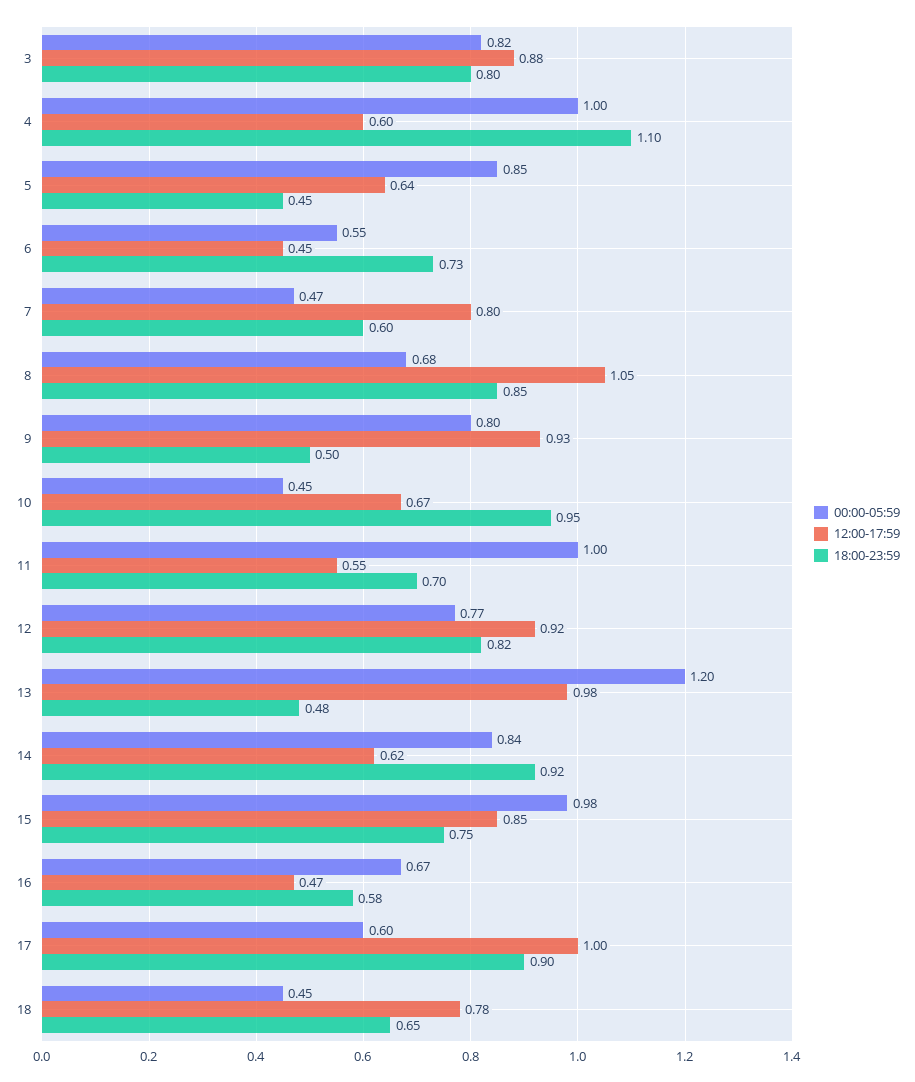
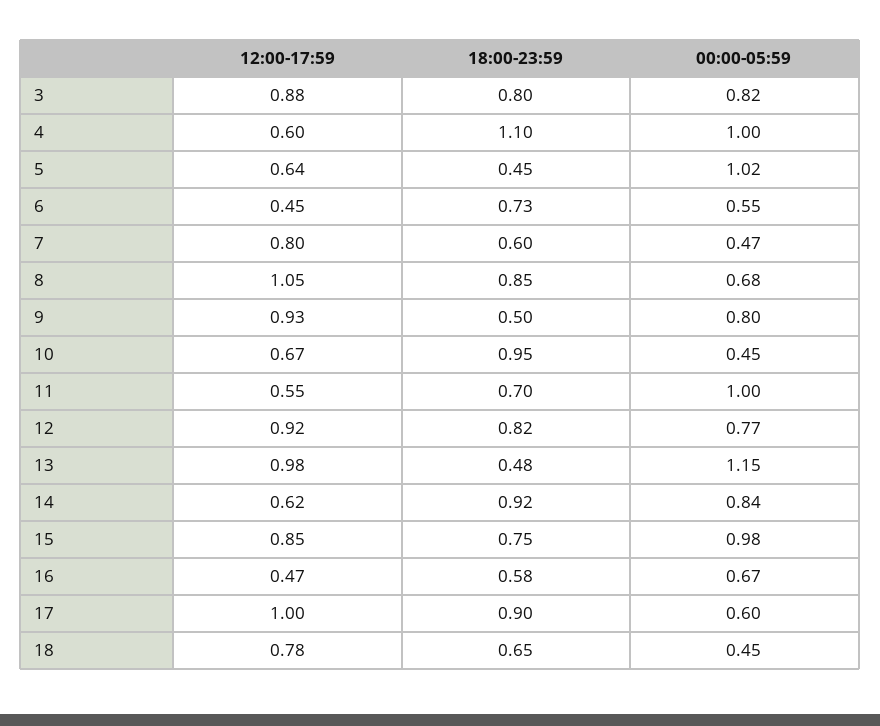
  {
    "00:00-05:59": {
      "3": 0.82,
      "4": 1,
-     "5": 0.85,
+     "5": 1.02,
      "6": 0.55,
      "7": 0.47,
      "8": 0.68,
      "9": 0.8,
      "10": 0.45,
      "11": 1,
      "12": 0.77,
-     "13": 1.2,
+     "13": 1.15,
      "14": 0.84,
      "15": 0.98,
      "16": 0.67,
      "17": 0.6,
      "18": 0.45
    },
    "12:00-17:59": {
      "3": 0.88,
      "4": 0.6,
      "5": 0.64,
      "6": 0.45,
      "7": 0.8,
      "8": 1.05,
      "9": 0.93,
      "10": 0.67,
      "11": 0.55,
      "12": 0.92,
      "13": 0.98,
      "14": 0.62,
      "15": 0.85,
      "16": 0.47,
      "17": 1,
      "18": 0.78
    },
    "18:00-23:59": {
      "3": 0.8,
      "4": 1.1,
      "5": 0.45,
      "6": 0.73,
      "7": 0.6,
      "8": 0.85,
      "9": 0.5,
      "10": 0.95,
      "11": 0.7,
      "12": 0.82,
      "13": 0.48,
      "14": 0.92,
      "15": 0.75,
      "16": 0.58,
      "17": 0.9,
      "18": 0.65
    }
  }

